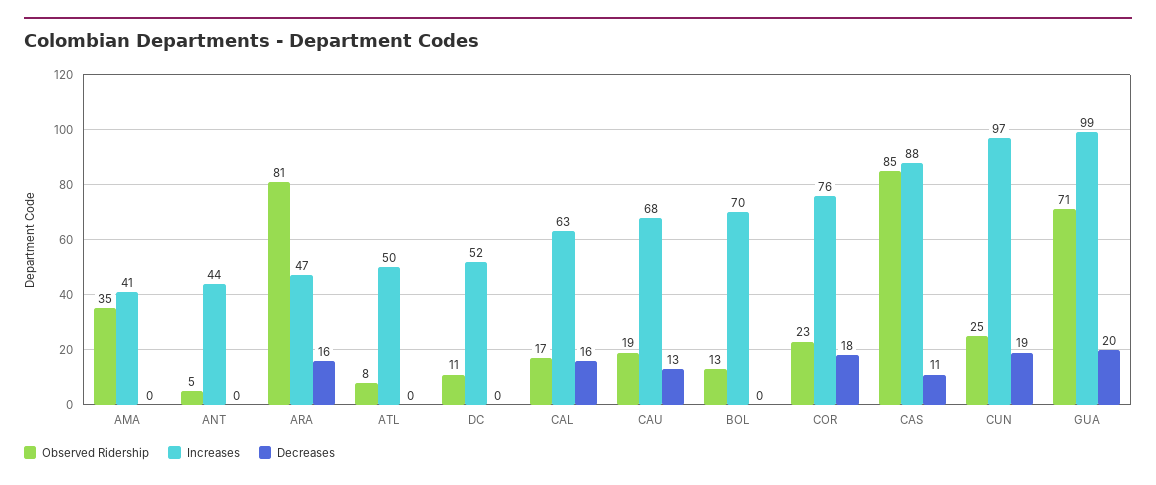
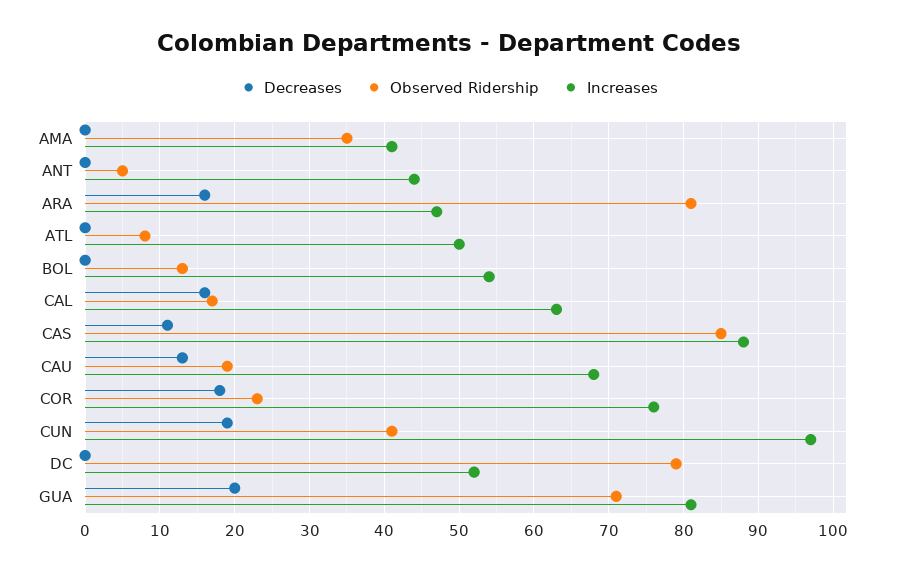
  {
    "Observed Ridership": {
      "AMA": 35,
      "ANT": 5,
      "ARA": 81,
      "ATL": 8,
-     "DC": 11,
+     "DC": 79,
      "CAL": 17,
      "CAU": 19,
      "BOL": 13,
      "COR": 23,
      "CAS": 85,
-     "CUN": 25,
+     "CUN": 41,
      "GUA": 71
    },
    "Increases": {
      "AMA": 41,
      "ANT": 44,
      "ARA": 47,
      "ATL": 50,
      "DC": 52,
      "CAL": 63,
      "CAU": 68,
-     "BOL": 70,
+     "BOL": 54,
      "COR": 76,
      "CAS": 88,
      "CUN": 97,
-     "GUA": 99
+     "GUA": 81
    },
    "Decreases": {
      "AMA": 0,
      "ANT": 0,
      "ARA": 16,
      "ATL": 0,
      "DC": 0,
      "CAL": 16,
      "CAU": 13,
      "BOL": 0,
      "COR": 18,
      "CAS": 11,
      "CUN": 19,
      "GUA": 20
    }
  }

